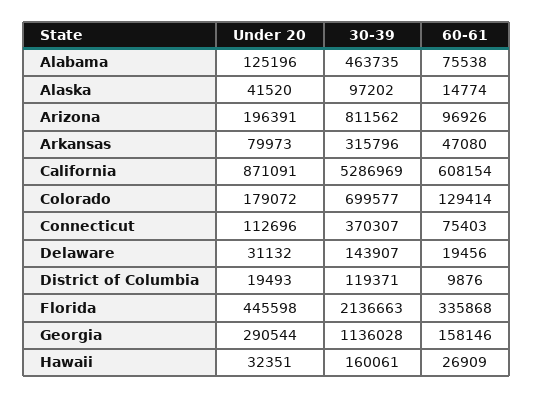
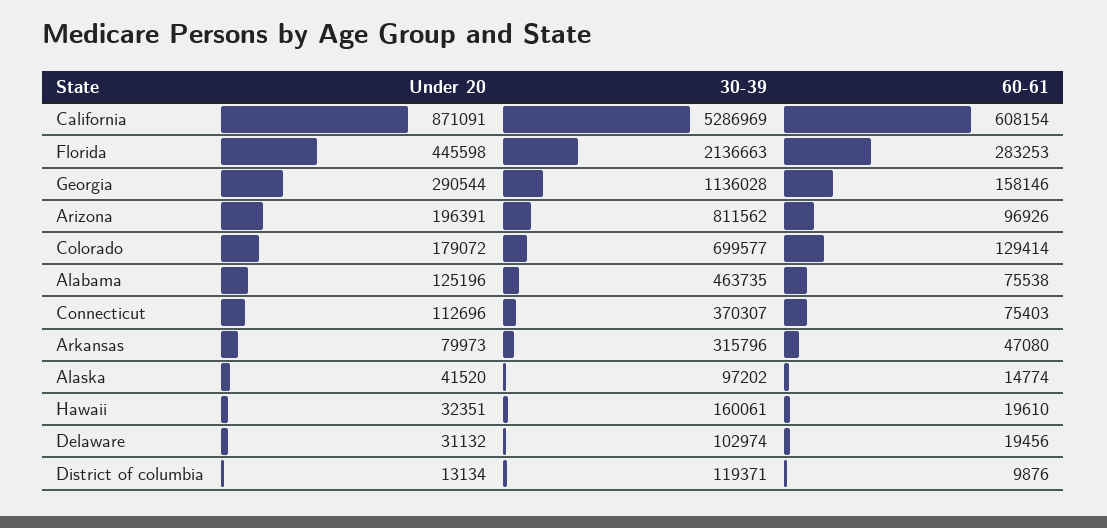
  {
    "Under 20": {
      "Alabama": 125196,
      "Alaska": 41520,
      "Arizona": 196391,
      "Arkansas": 79973,
      "California": 871091,
      "Colorado": 179072,
      "Connecticut": 112696,
      "Delaware": 31132,
-     "District of Columbia": 19493,
+     "District of Columbia": 13134,
      "Florida": 445598,
      "Georgia": 290544,
      "Hawaii": 32351
    },
    "30-39": {
      "Alabama": 463735,
      "Alaska": 97202,
      "Arizona": 811562,
      "Arkansas": 315796,
      "California": 5286969,
      "Colorado": 699577,
      "Connecticut": 370307,
-     "Delaware": 143907,
+     "Delaware": 102974,
      "District of Columbia": 119371,
      "Florida": 2136663,
      "Georgia": 1136028,
      "Hawaii": 160061
    },
    "60-61": {
      "Alabama": 75538,
      "Alaska": 14774,
      "Arizona": 96926,
      "Arkansas": 47080,
      "California": 608154,
      "Colorado": 129414,
      "Connecticut": 75403,
      "Delaware": 19456,
      "District of Columbia": 9876,
-     "Florida": 335868,
+     "Florida": 283253,
      "Georgia": 158146,
-     "Hawaii": 26909
+     "Hawaii": 19610
    }
  }

